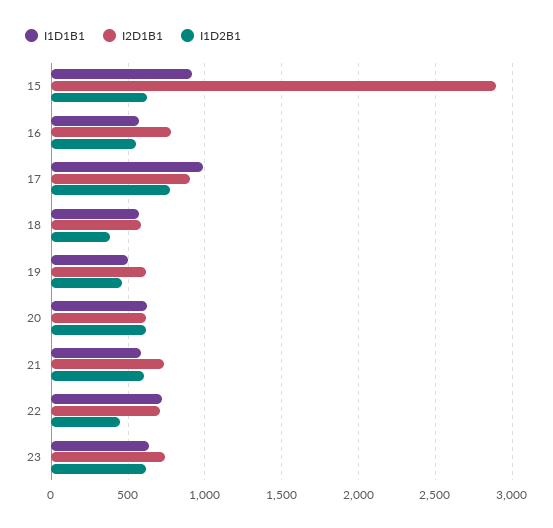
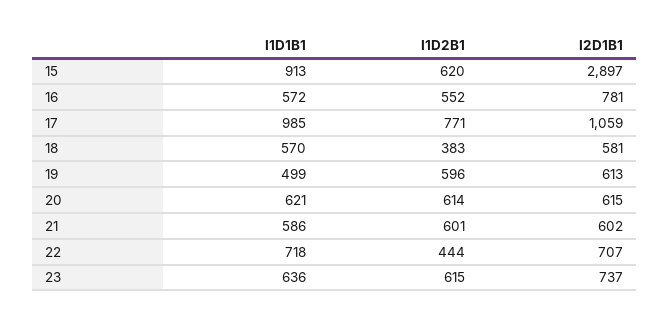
  {
    "I1D1B1": {
      "15": 913,
      "16": 572,
      "17": 985,
      "18": 570,
      "19": 499,
      "20": 621,
      "21": 586,
      "22": 718,
      "23": 636
    },
    "I2D1B1": {
      "15": 2897,
      "16": 781,
-     "17": 900,
+     "17": 1059,
      "18": 581,
      "19": 613,
      "20": 615,
-     "21": 750,
+     "21": 602,
      "22": 707,
      "23": 737
    },
    "I1D2B1": {
      "15": 620,
      "16": 552,
      "17": 771,
      "18": 383,
-     "19": 450,
+     "19": 596,
      "20": 614,
      "21": 601,
      "22": 444,
      "23": 615
    }
  }

